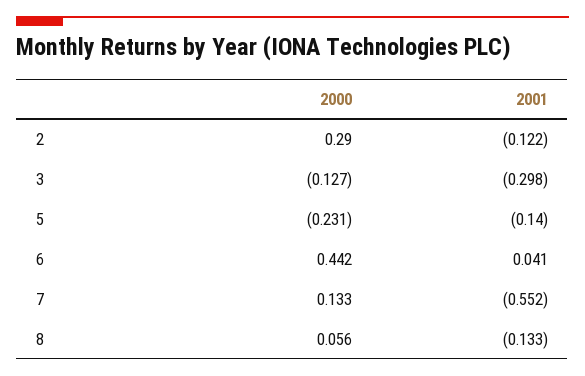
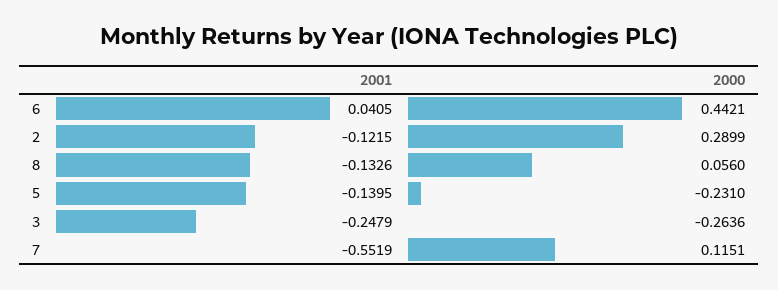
  {
    "2000": {
      "2": 0.2899,
-     "3": -0.127,
+     "3": -0.2636,
      "5": -0.231,
      "6": 0.4421,
-     "7": 0.133,
+     "7": 0.1151,
      "8": 0.056
    },
    "2001": {
      "2": -0.1215,
-     "3": -0.298,
+     "3": -0.2479,
      "5": -0.1395,
      "6": 0.0405,
      "7": -0.5519,
      "8": -0.1326
    }
  }

